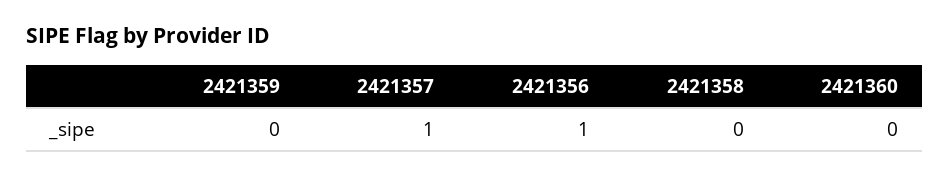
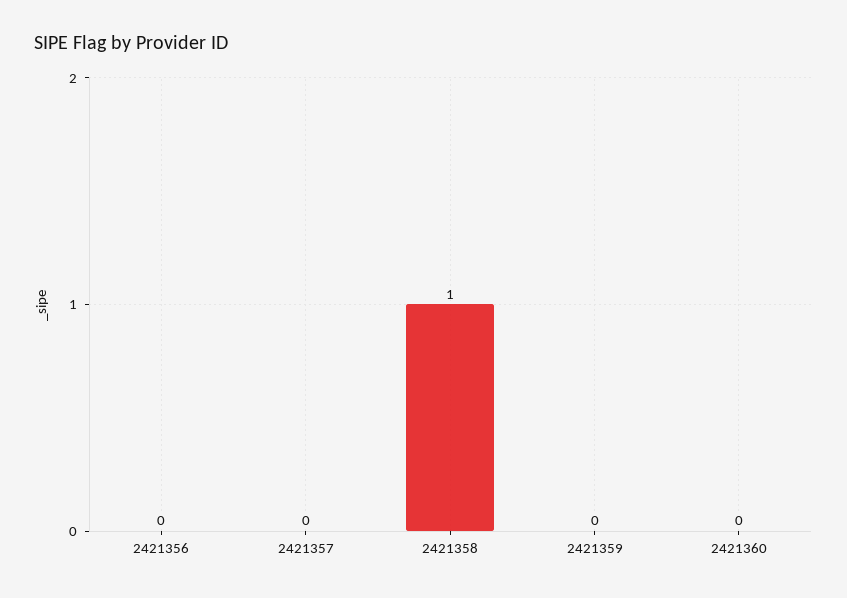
  {
    "2421359": 0,
-   "2421357": 1,
+   "2421357": 0,
-   "2421356": 1,
+   "2421356": 0,
-   "2421358": 0,
+   "2421358": 1,
    "2421360": 0
  }

